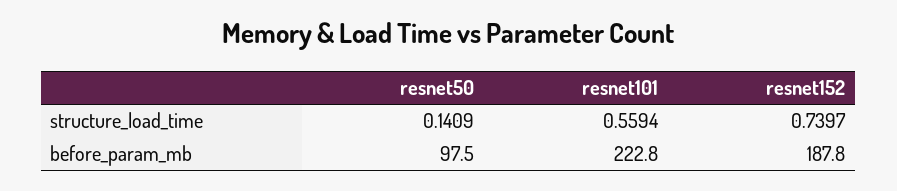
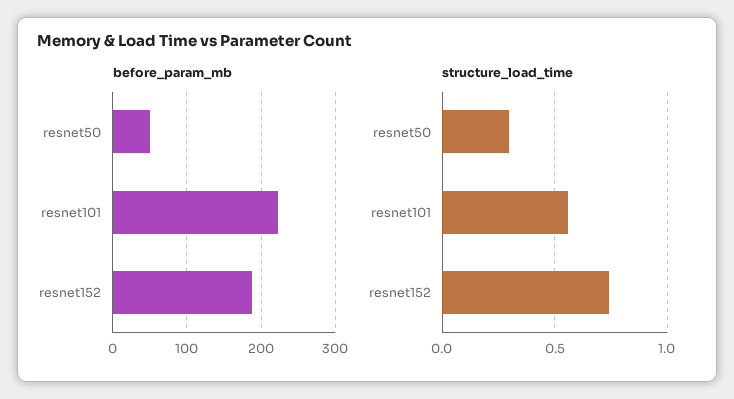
  {
    "structure_load_time": {
-     "resnet50": 0.1409,
+     "resnet50": 0.3,
      "resnet101": 0.5594,
      "resnet152": 0.7397
    },
    "before_param_mb": {
-     "resnet50": 97.5,
+     "resnet50": 50,
      "resnet101": 222.8,
      "resnet152": 187.8
    }
  }

